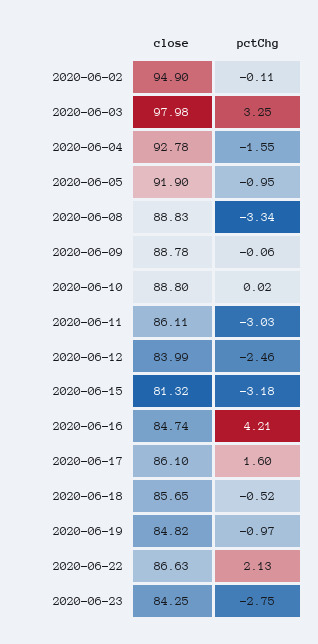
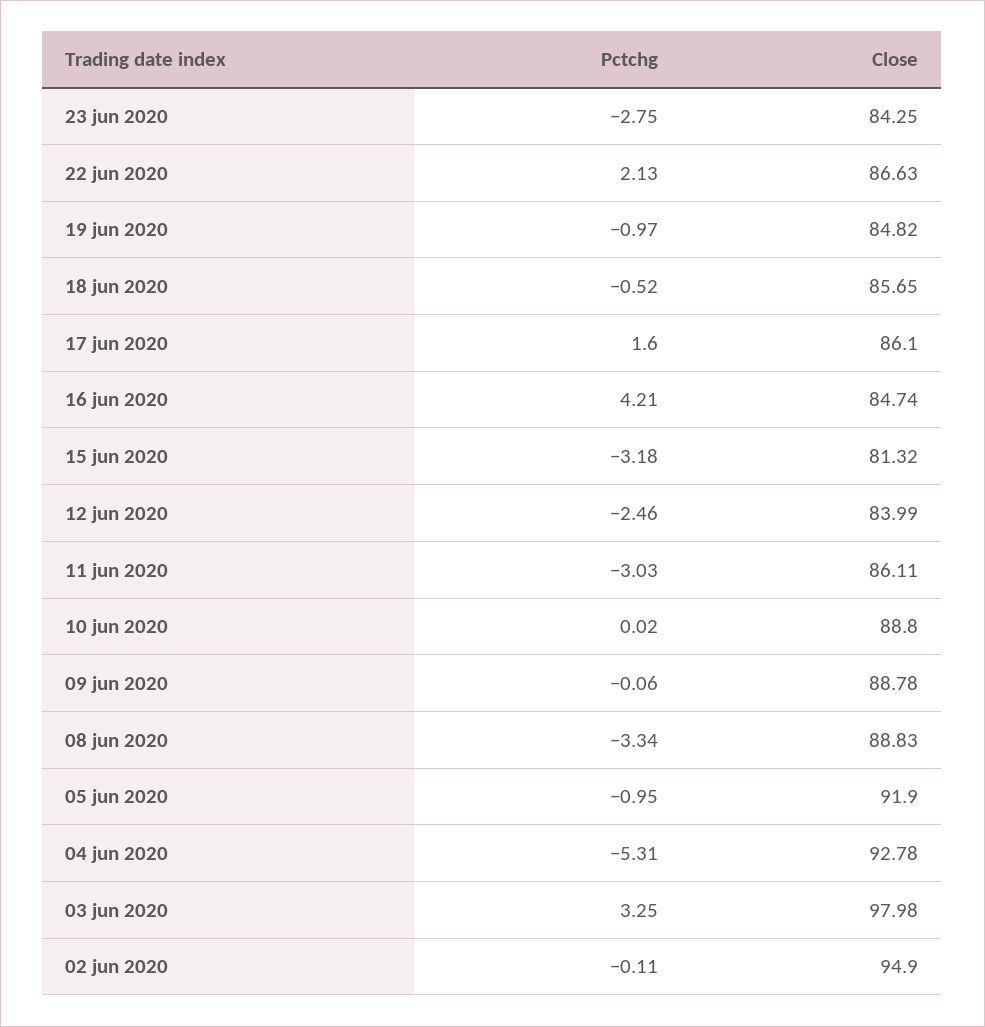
  {
    "close": {
      "2020-06-02": 94.9,
      "2020-06-03": 97.98,
      "2020-06-04": 92.78,
      "2020-06-05": 91.9,
      "2020-06-08": 88.83,
      "2020-06-09": 88.78,
      "2020-06-10": 88.8,
      "2020-06-11": 86.11,
      "2020-06-12": 83.99,
      "2020-06-15": 81.32,
      "2020-06-16": 84.74,
      "2020-06-17": 86.1,
      "2020-06-18": 85.65,
      "2020-06-19": 84.82,
      "2020-06-22": 86.63,
      "2020-06-23": 84.25
    },
    "pctChg": {
      "2020-06-02": -0.11,
      "2020-06-03": 3.25,
-     "2020-06-04": -1.55,
+     "2020-06-04": -5.31,
      "2020-06-05": -0.95,
      "2020-06-08": -3.34,
      "2020-06-09": -0.06,
      "2020-06-10": 0.02,
      "2020-06-11": -3.03,
      "2020-06-12": -2.46,
      "2020-06-15": -3.18,
      "2020-06-16": 4.21,
      "2020-06-17": 1.6,
      "2020-06-18": -0.52,
      "2020-06-19": -0.97,
      "2020-06-22": 2.13,
      "2020-06-23": -2.75
    }
  }

